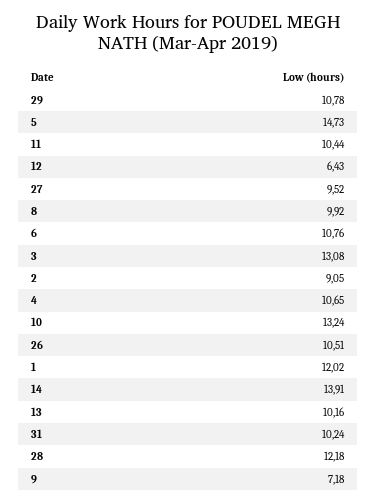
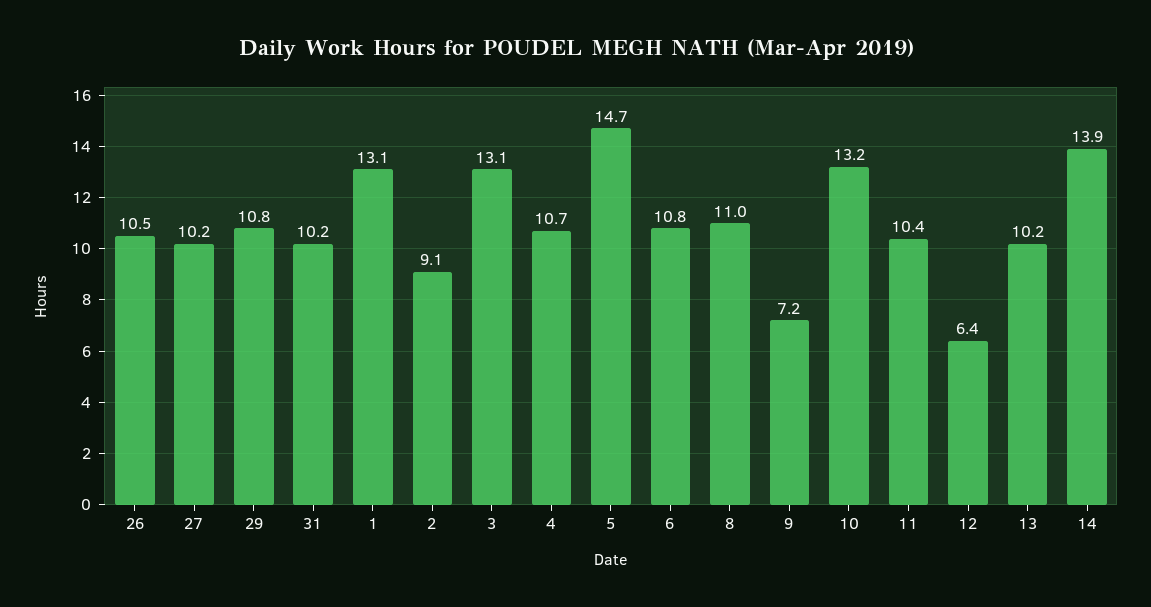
  {
    "29": 10.78,
    "5": 14.73,
    "11": 10.44,
    "12": 6.43,
-   "27": 9.52,
+   "27": 10.2,
-   "8": 9.92,
+   "8": 11,
    "6": 10.76,
    "3": 13.08,
    "2": 9.05,
    "4": 10.65,
    "10": 13.24,
    "26": 10.51,
-   "1": 12.02,
+   "1": 13.1,
    "14": 13.91,
    "13": 10.16,
    "31": 10.24,
-   "28": 12.18,
    "9": 7.18
  }

